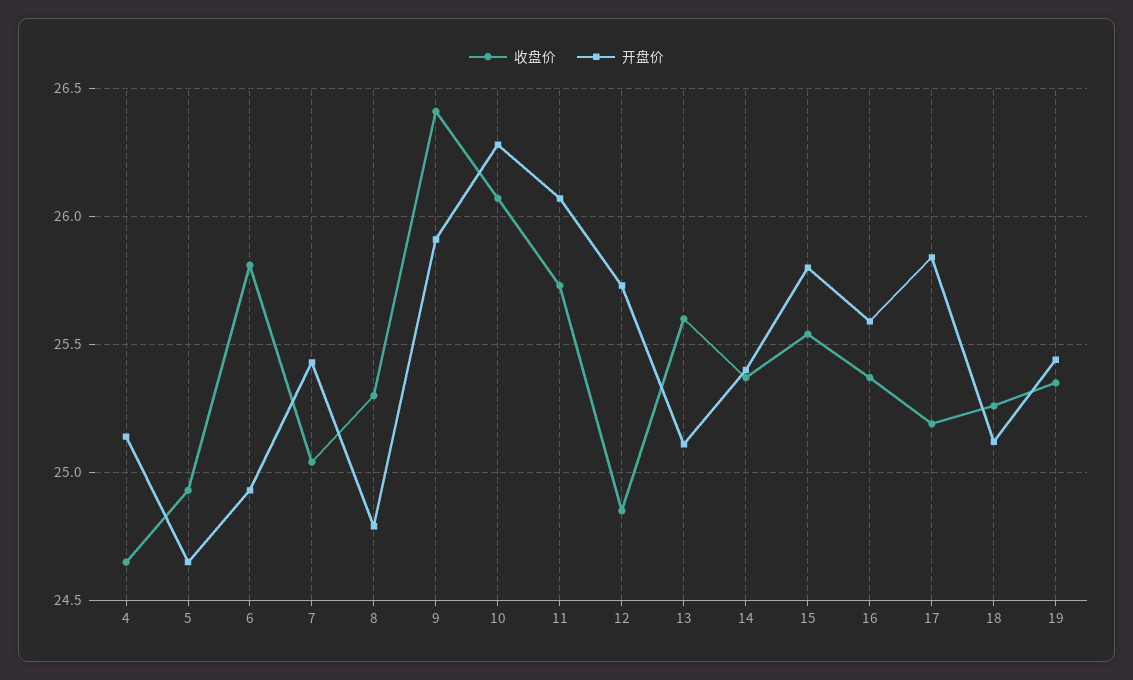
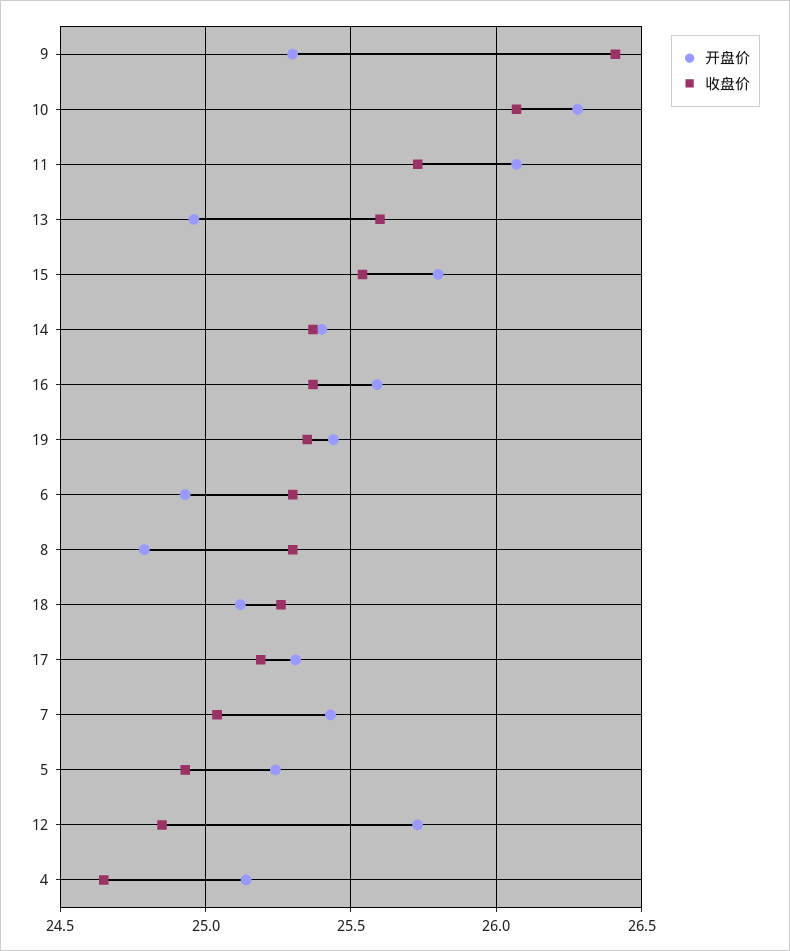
  {
    "收盘价": {
      "4": 24.65,
      "5": 24.95,
-     "6": 25.8,
+     "6": 25.3,
      "7": 25.05,
      "8": 25.3,
      "9": 26.4,
      "10": 26.05,
      "11": 25.75,
      "12": 24.85,
      "13": 25.6,
      "14": 25.35,
      "15": 25.55,
      "16": 25.35,
      "17": 25.2,
      "18": 25.25,
      "19": 25.35
    },
    "开盘价": {
      "4": 25.15,
-     "5": 24.65,
+     "5": 25.25,
      "6": 24.95,
      "7": 25.45,
      "8": 24.8,
-     "9": 25.9,
+     "9": 25.3,
      "10": 26.3,
      "11": 26.05,
      "12": 25.75,
-     "13": 25.1,
+     "13": 24.95,
      "14": 25.4,
      "15": 25.8,
      "16": 25.6,
-     "17": 25.85,
+     "17": 25.3,
      "18": 25.1,
      "19": 25.45
    }
  }

